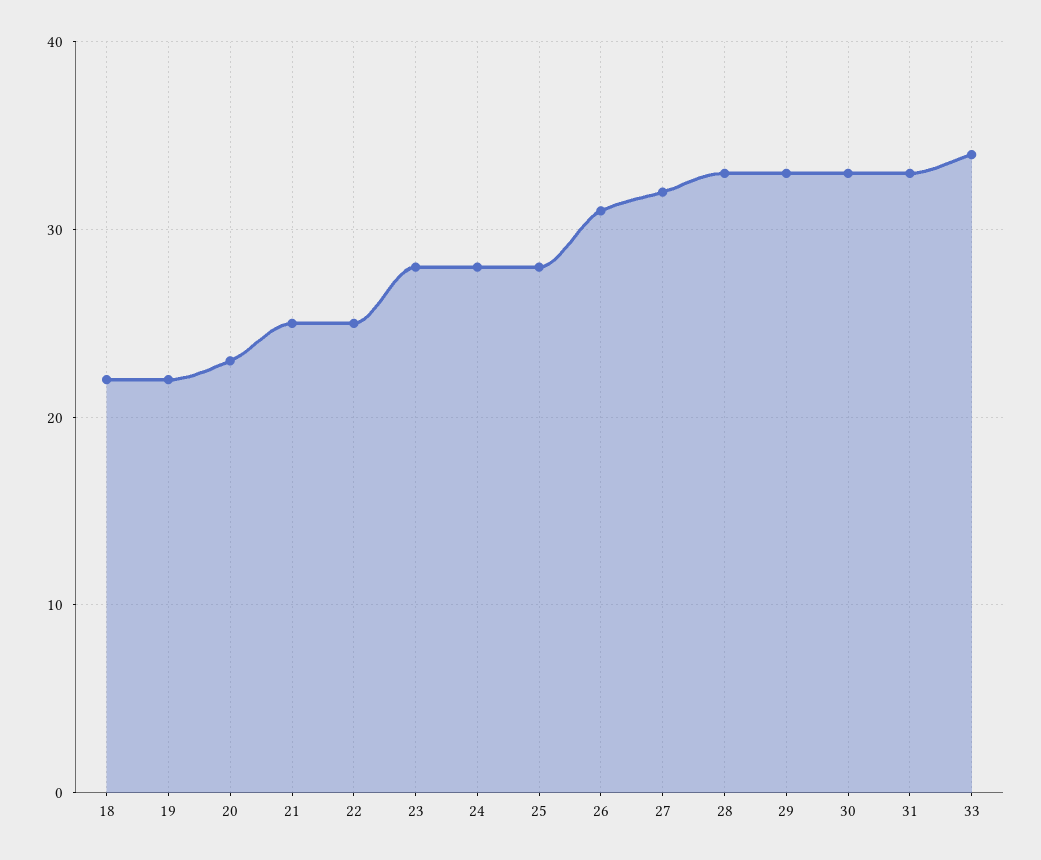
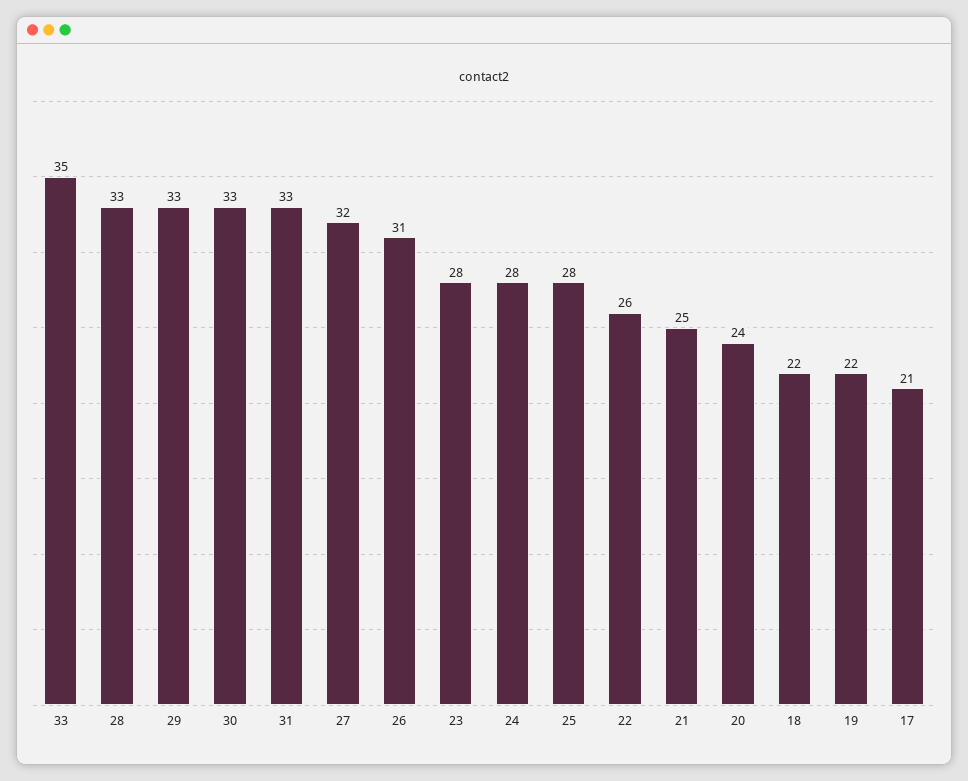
  {
    "18": 22,
    "19": 22,
-   "20": 23,
+   "20": 24,
    "21": 25,
-   "22": 25,
+   "22": 26,
    "23": 28,
    "24": 28,
    "25": 28,
    "26": 31,
    "27": 32,
    "28": 33,
    "29": 33,
    "30": 33,
    "31": 33,
-   "33": 34
+   "33": 35,
+   "17": 21
  }

